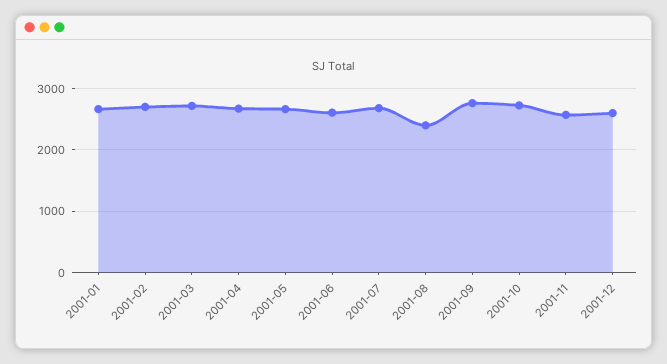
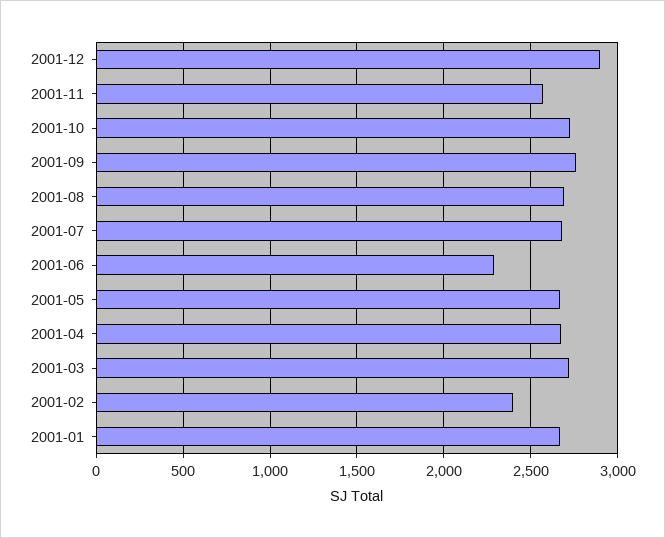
  {
    "2001-01": 2650,
-   "2001-02": 2700,
+   "2001-02": 2400,
    "2001-03": 2700,
    "2001-04": 2700,
    "2001-05": 2650,
-   "2001-06": 2600,
+   "2001-06": 2300,
    "2001-07": 2700,
-   "2001-08": 2400,
+   "2001-08": 2700,
    "2001-09": 2750,
    "2001-10": 2750,
    "2001-11": 2550,
-   "2001-12": 2600
+   "2001-12": 2900
  }

